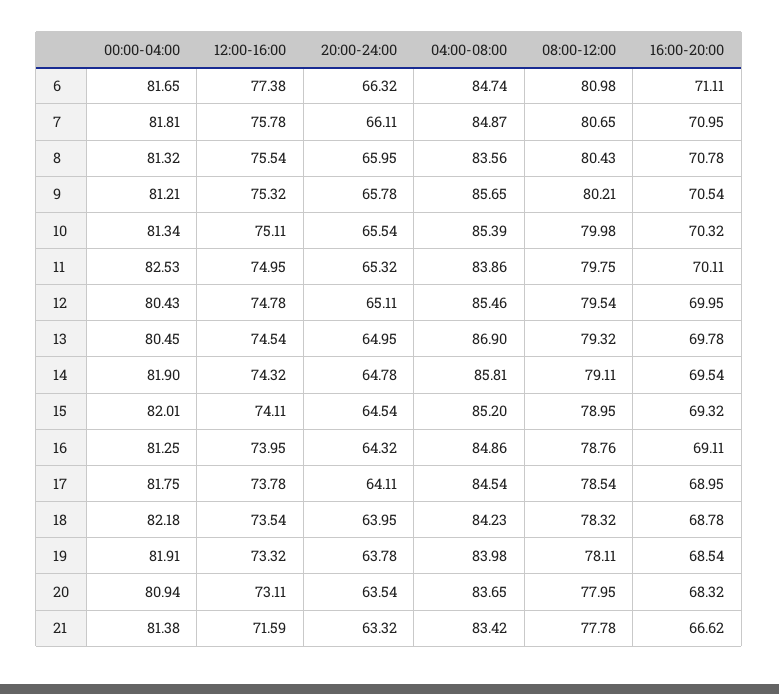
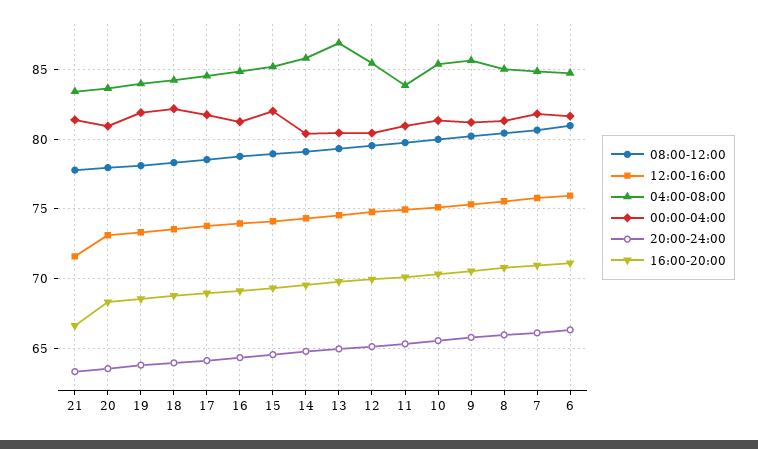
  {
    "00:00-04:00": {
      "6": 81.65,
      "7": 81.81,
      "8": 81.32,
      "9": 81.21,
      "10": 81.34,
-     "11": 82.53,
+     "11": 81,
      "12": 80.43,
      "13": 80.45,
-     "14": 81.9,
+     "14": 80.5,
      "15": 82.01,
      "16": 81.25,
      "17": 81.75,
      "18": 82.18,
      "19": 81.91,
      "20": 80.94,
      "21": 81.38
    },
    "12:00-16:00": {
-     "6": 77.38,
+     "6": 76,
      "7": 75.78,
      "8": 75.54,
      "9": 75.32,
      "10": 75.11,
      "11": 74.95,
      "12": 74.78,
      "13": 74.54,
      "14": 74.32,
      "15": 74.11,
      "16": 73.95,
      "17": 73.78,
      "18": 73.54,
      "19": 73.32,
      "20": 73.11,
      "21": 71.59
    },
    "20:00-24:00": {
      "6": 66.32,
      "7": 66.11,
      "8": 65.95,
      "9": 65.78,
      "10": 65.54,
      "11": 65.32,
      "12": 65.11,
      "13": 64.95,
      "14": 64.78,
      "15": 64.54,
      "16": 64.32,
      "17": 64.11,
      "18": 63.95,
      "19": 63.78,
      "20": 63.54,
      "21": 63.32
    },
    "04:00-08:00": {
      "6": 84.74,
      "7": 84.87,
-     "8": 83.56,
+     "8": 85,
      "9": 85.65,
      "10": 85.39,
      "11": 83.86,
      "12": 85.46,
      "13": 86.9,
      "14": 85.81,
      "15": 85.2,
      "16": 84.86,
      "17": 84.54,
      "18": 84.23,
      "19": 83.98,
      "20": 83.65,
      "21": 83.42
    },
    "08:00-12:00": {
      "6": 80.98,
      "7": 80.65,
      "8": 80.43,
      "9": 80.21,
      "10": 79.98,
      "11": 79.75,
      "12": 79.54,
      "13": 79.32,
      "14": 79.11,
      "15": 78.95,
      "16": 78.76,
      "17": 78.54,
      "18": 78.32,
      "19": 78.11,
      "20": 77.95,
      "21": 77.78
    },
    "16:00-20:00": {
      "6": 71.11,
      "7": 70.95,
      "8": 70.78,
      "9": 70.54,
      "10": 70.32,
      "11": 70.11,
      "12": 69.95,
      "13": 69.78,
      "14": 69.54,
      "15": 69.32,
      "16": 69.11,
      "17": 68.95,
      "18": 68.78,
      "19": 68.54,
      "20": 68.32,
      "21": 66.62
    }
  }

